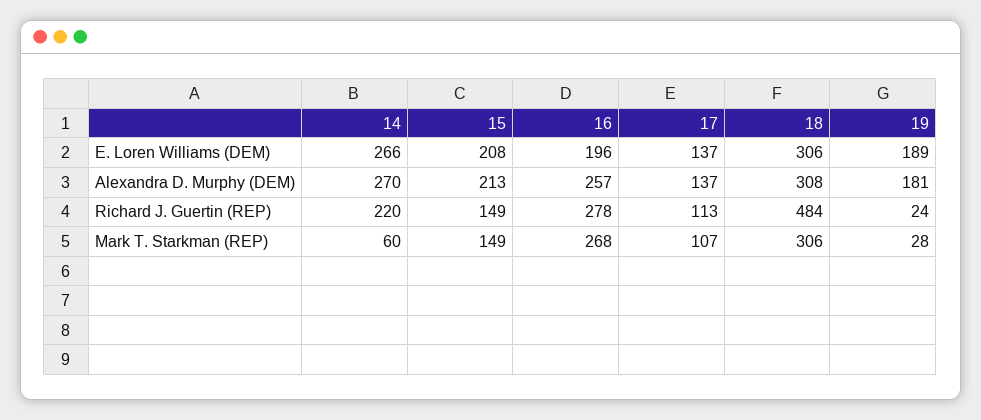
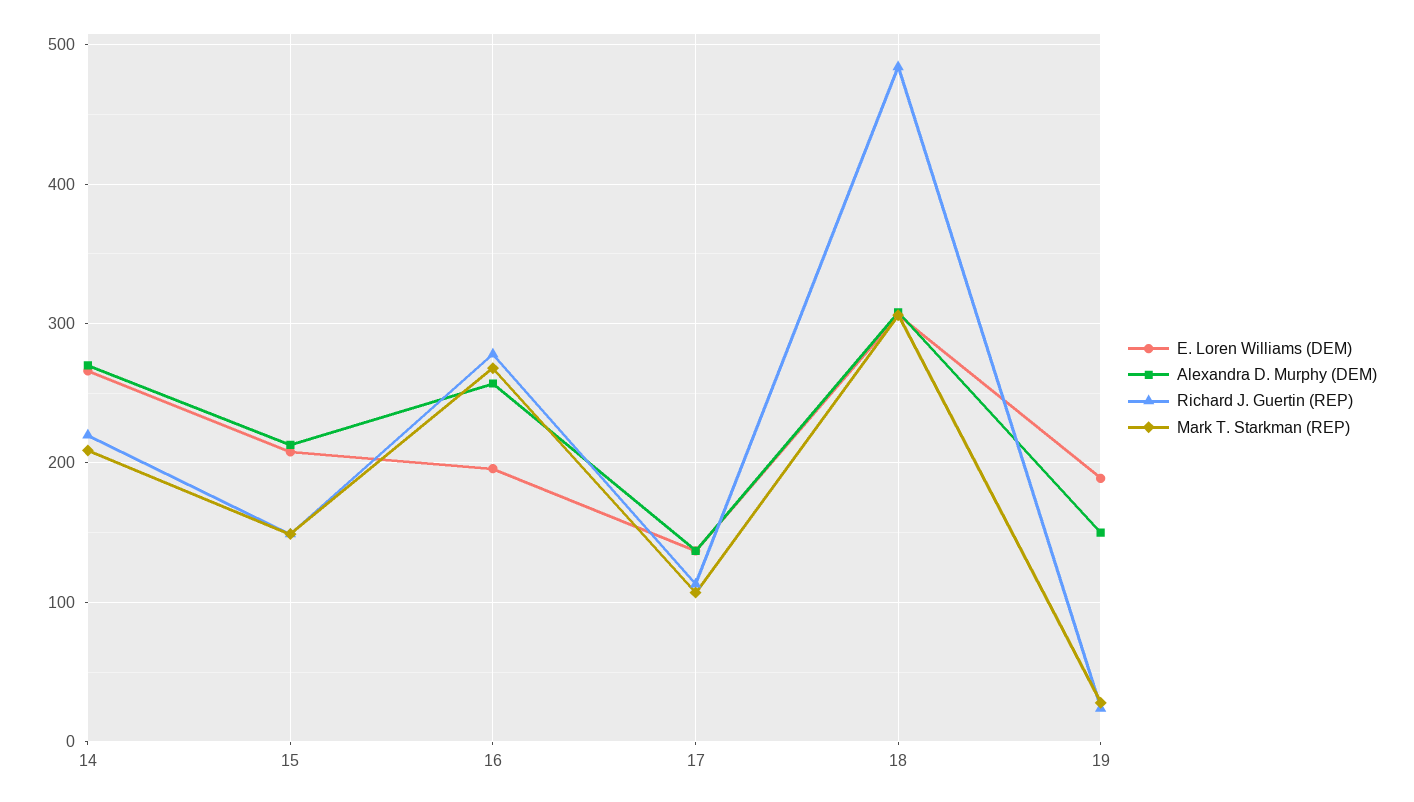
  {
    "E. Loren Williams (DEM)": {
      "14": 266,
      "15": 208,
      "16": 196,
      "17": 137,
      "18": 306,
      "19": 189
    },
    "Alexandra D. Murphy (DEM)": {
      "14": 270,
      "15": 213,
      "16": 257,
      "17": 137,
      "18": 308,
-     "19": 181
+     "19": 150
    },
    "Richard J. Guertin (REP)": {
      "14": 220,
      "15": 149,
      "16": 278,
      "17": 113,
      "18": 484,
      "19": 24
    },
    "Mark T. Starkman (REP)": {
-     "14": 60,
+     "14": 210,
      "15": 149,
      "16": 268,
      "17": 107,
      "18": 306,
      "19": 28
    }
  }

